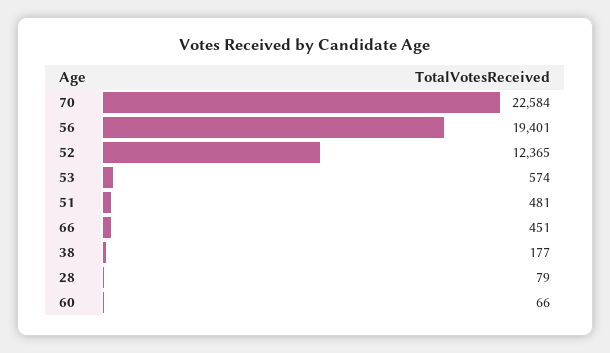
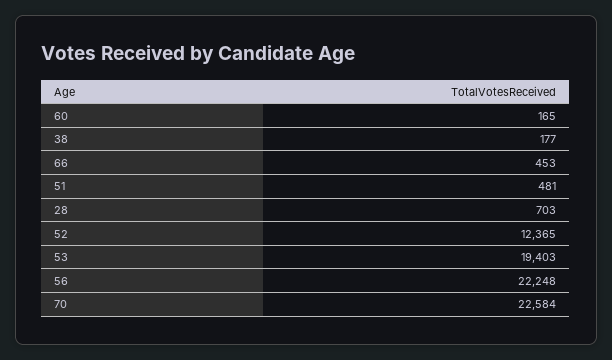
  {
    "70": 22584,
-   "56": 19401,
+   "56": 22248,
    "52": 12365,
-   "53": 574,
+   "53": 19403,
    "51": 481,
-   "66": 451,
+   "66": 453,
    "38": 177,
-   "28": 79,
+   "28": 703,
-   "60": 66
+   "60": 165
  }

